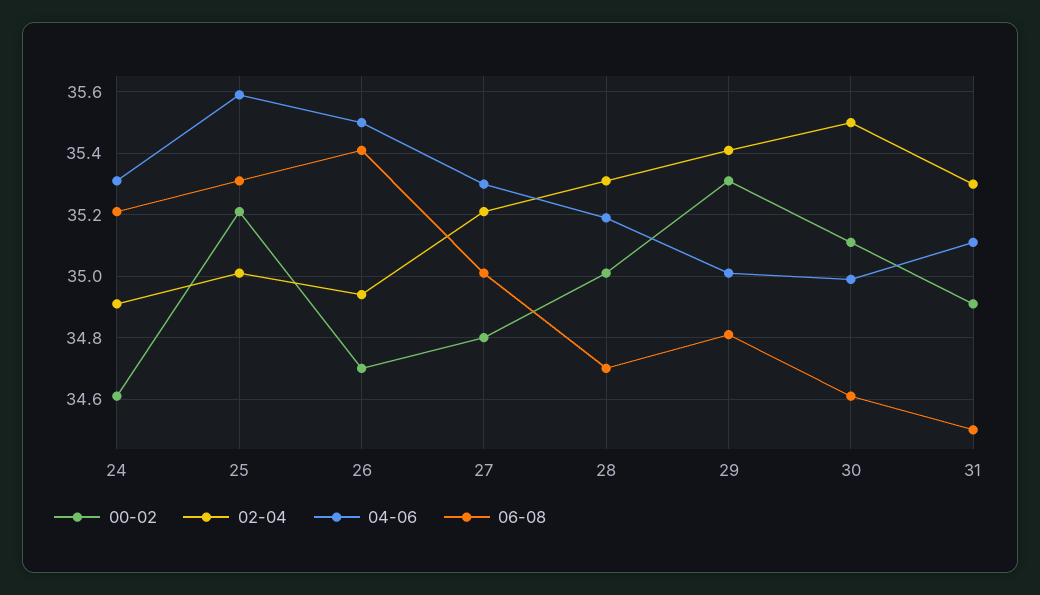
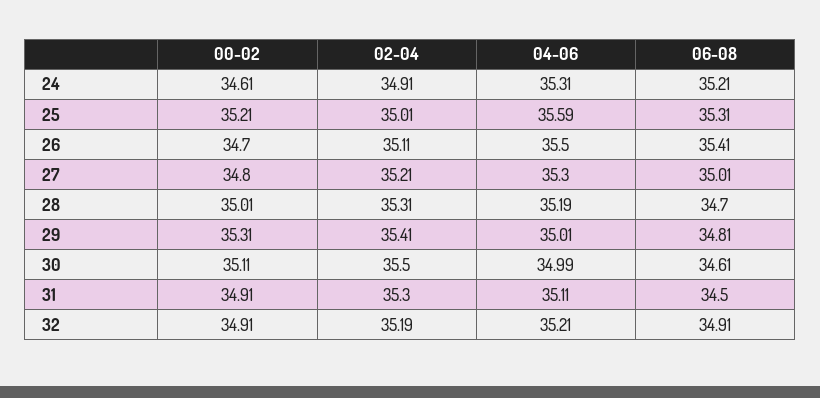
  {
    "00-02": {
      "24": 34.61,
      "25": 35.21,
      "26": 34.7,
      "27": 34.8,
      "28": 35.01,
      "29": 35.31,
      "30": 35.11,
-     "31": 34.91
+     "31": 34.91,
+     "32": 34.91
    },
    "02-04": {
      "24": 34.91,
      "25": 35.01,
-     "26": 34.95,
+     "26": 35.11,
      "27": 35.21,
      "28": 35.31,
      "29": 35.41,
      "30": 35.5,
-     "31": 35.3
+     "31": 35.3,
+     "32": 35.19
    },
    "04-06": {
      "24": 35.31,
      "25": 35.59,
      "26": 35.5,
      "27": 35.3,
      "28": 35.19,
      "29": 35.01,
      "30": 34.99,
-     "31": 35.11
+     "31": 35.11,
+     "32": 35.21
    },
    "06-08": {
      "24": 35.21,
      "25": 35.31,
      "26": 35.41,
      "27": 35.01,
      "28": 34.7,
      "29": 34.81,
      "30": 34.61,
-     "31": 34.5
+     "31": 34.5,
+     "32": 34.91
    }
  }

